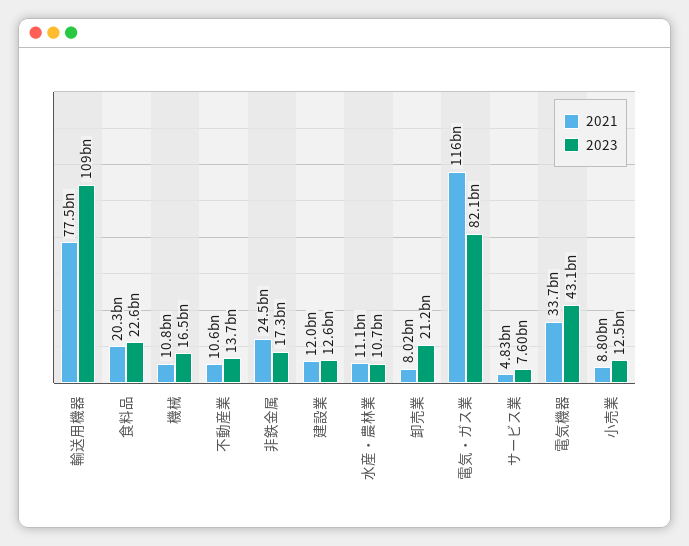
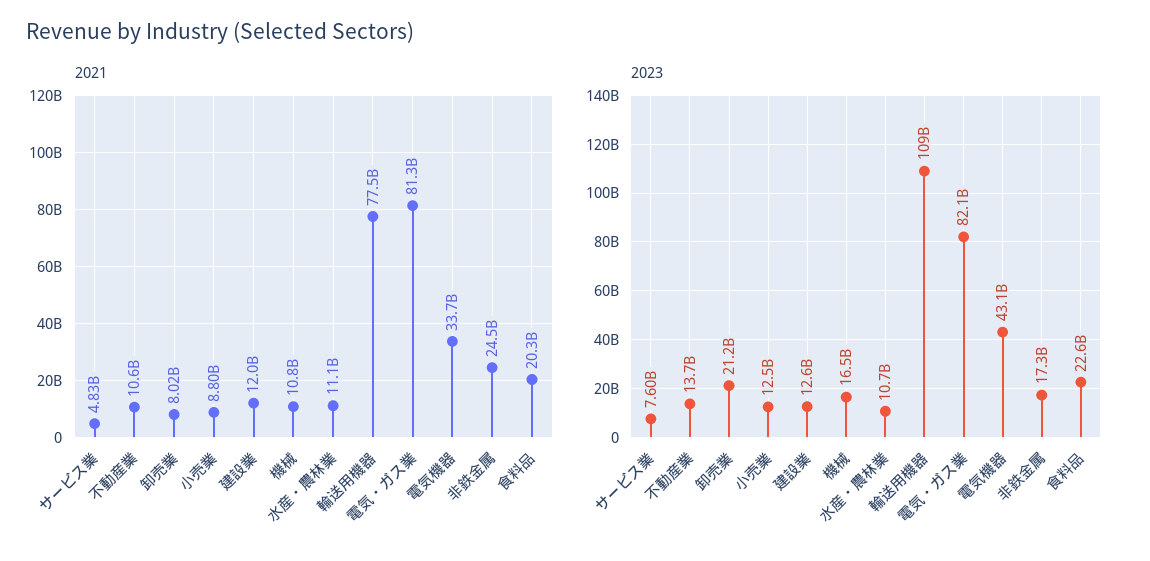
  {
    "2021": {
      "輸送用機器": 77500000000,
      "食料品": 20300000000,
      "機械": 10800000000,
      "不動産業": 10600000000,
      "非鉄金属": 24500000000,
      "建設業": 12000000000,
      "水産・農林業": 11100000000,
      "卸売業": 8020000000,
-     "電気・ガス業": 116000000000,
+     "電気・ガス業": 81300000000,
      "サービス業": 4830000000,
      "電気機器": 33700000000,
      "小売業": 8800000000
    },
    "2023": {
      "輸送用機器": 109000000000,
      "食料品": 22600000000,
      "機械": 16500000000,
      "不動産業": 13700000000,
      "非鉄金属": 17300000000,
      "建設業": 12600000000,
      "水産・農林業": 10700000000,
      "卸売業": 21200000000,
      "電気・ガス業": 82100000000,
      "サービス業": 7600000000,
      "電気機器": 43100000000,
      "小売業": 12500000000
    }
  }

